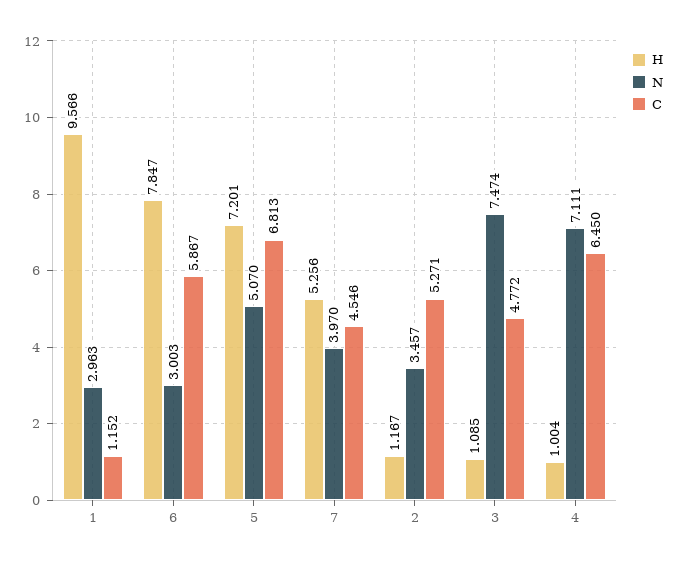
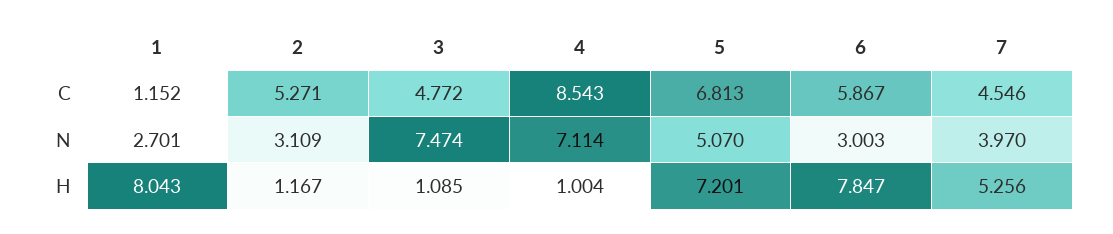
  {
    "H": {
-     "1": 9.566,
+     "1": 8.043,
      "6": 7.847,
      "5": 7.201,
      "7": 5.256,
      "2": 1.167,
      "3": 1.085,
      "4": 1.004
    },
    "N": {
-     "1": 2.963,
+     "1": 2.701,
      "6": 3.003,
      "5": 5.07,
      "7": 3.97,
-     "2": 3.457,
+     "2": 3.109,
      "3": 7.474,
-     "4": 7.111
+     "4": 7.114
    },
    "C": {
      "1": 1.152,
      "6": 5.867,
      "5": 6.813,
      "7": 4.546,
      "2": 5.271,
      "3": 4.772,
-     "4": 6.45
+     "4": 8.543
    }
  }

